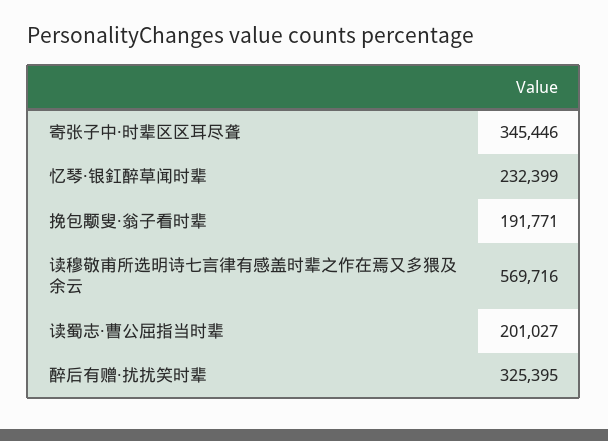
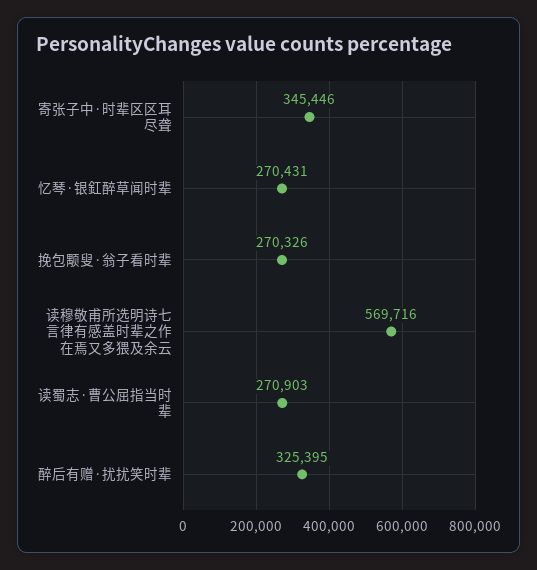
  {
    "寄张子中·时辈区区耳尽聋": 345446,
-   "忆琴·银釭醉草闻时辈": 232399,
+   "忆琴·银釭醉草闻时辈": 270431,
-   "挽包颙叟·翁子看时辈": 191771,
+   "挽包颙叟·翁子看时辈": 270326,
    "读穆敬甫所选明诗七言律有感盖时辈之作在焉又多猥及余云": 569716,
-   "读蜀志·曹公屈指当时辈": 201027,
+   "读蜀志·曹公屈指当时辈": 270903,
    "醉后有赠·扰扰笑时辈": 325395
  }

